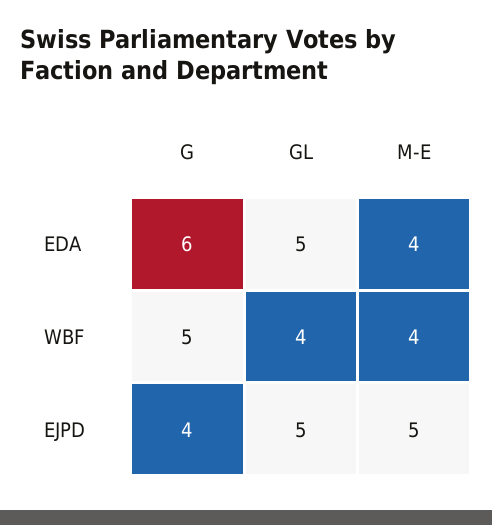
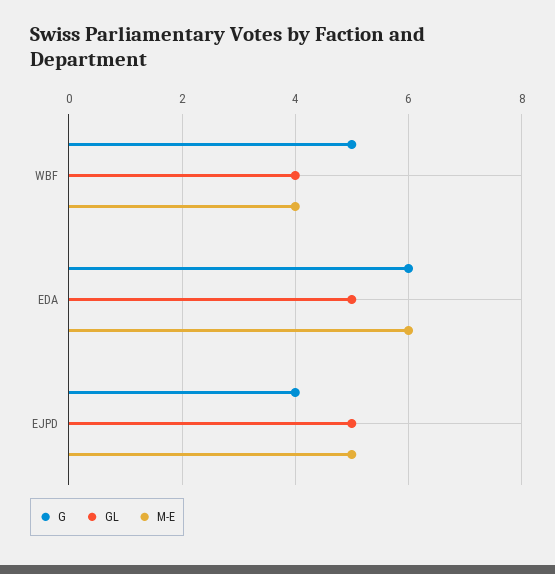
  {
    "G": {
      "EDA": 6,
      "WBF": 5,
      "EJPD": 4
    },
    "GL": {
      "EDA": 5,
      "WBF": 4,
      "EJPD": 5
    },
    "M-E": {
-     "EDA": 4,
+     "EDA": 6,
      "WBF": 4,
      "EJPD": 5
    }
  }

